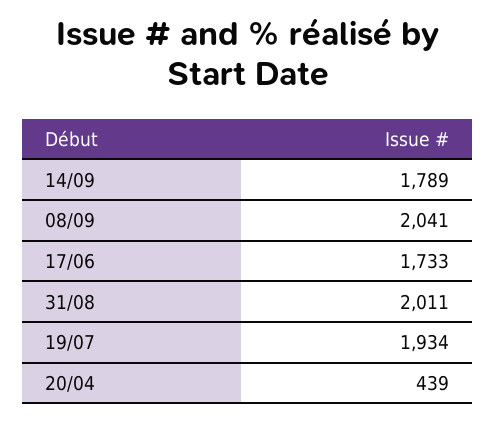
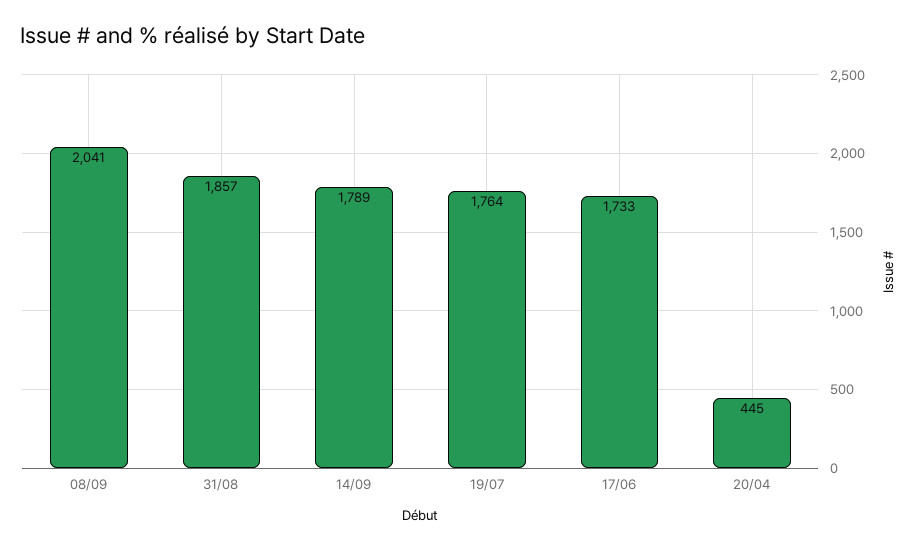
  {
    "14/09": 1789,
    "08/09": 2041,
    "17/06": 1733,
-   "31/08": 2011,
+   "31/08": 1857,
-   "19/07": 1934,
+   "19/07": 1764,
-   "20/04": 439
+   "20/04": 445
  }

